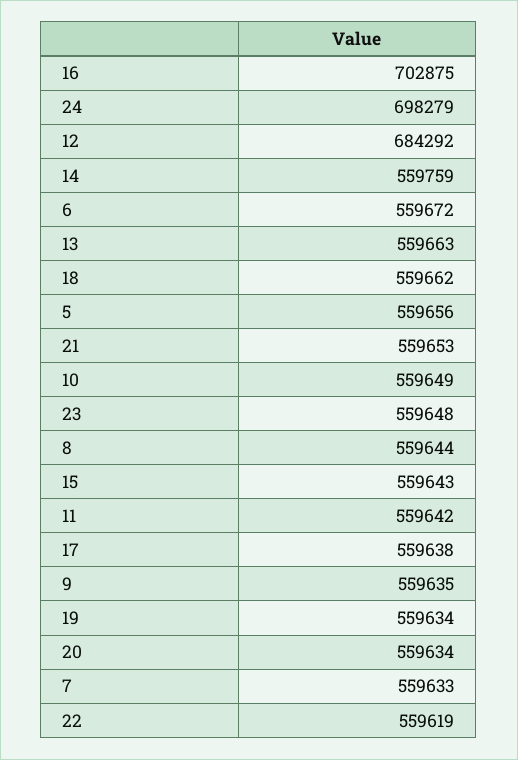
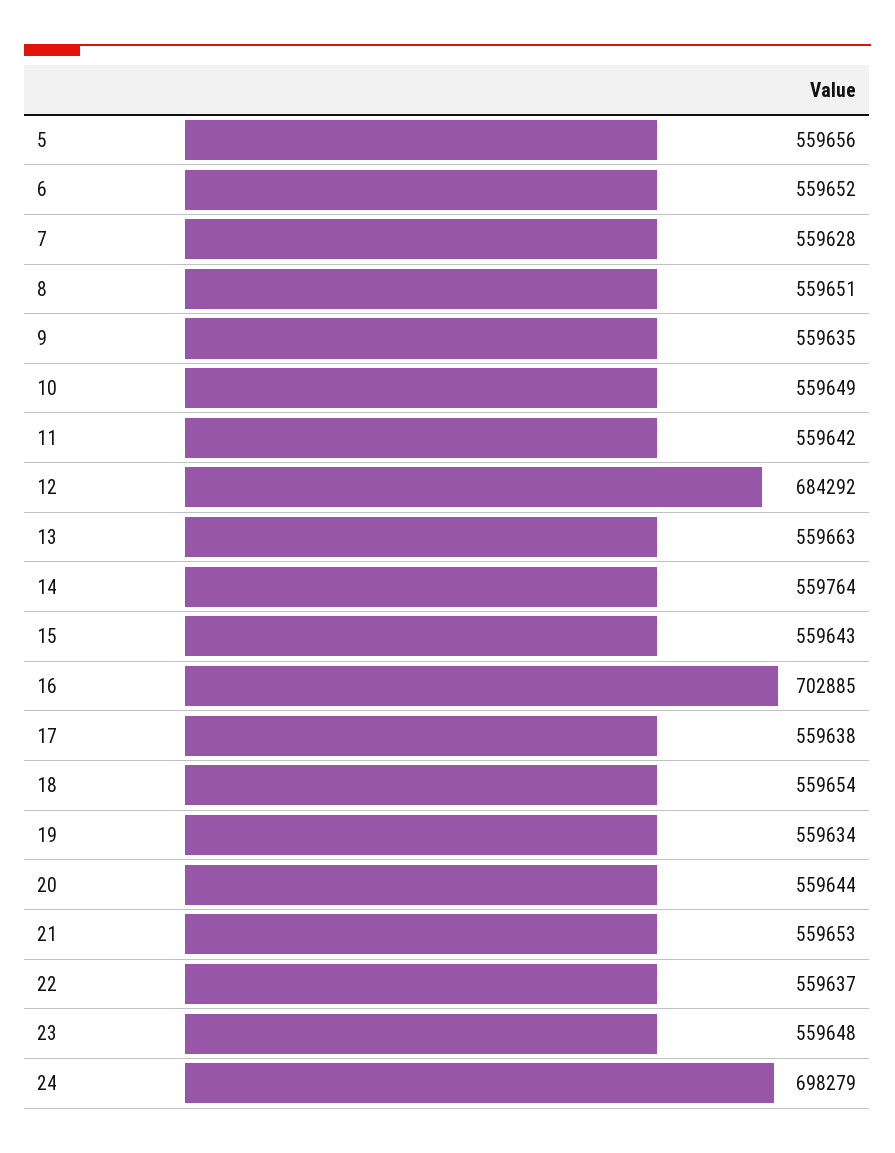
  {
-   "16": 702875,
+   "16": 702885,
    "24": 698279,
    "12": 684292,
-   "14": 559759,
+   "14": 559764,
-   "6": 559672,
+   "6": 559652,
    "13": 559663,
-   "18": 559662,
+   "18": 559654,
    "5": 559656,
    "21": 559653,
    "10": 559649,
    "23": 559648,
-   "8": 559644,
+   "8": 559651,
    "15": 559643,
    "11": 559642,
    "17": 559638,
    "9": 559635,
    "19": 559634,
-   "20": 559634,
+   "20": 559644,
-   "7": 559633,
+   "7": 559628,
-   "22": 559619
+   "22": 559637
  }

